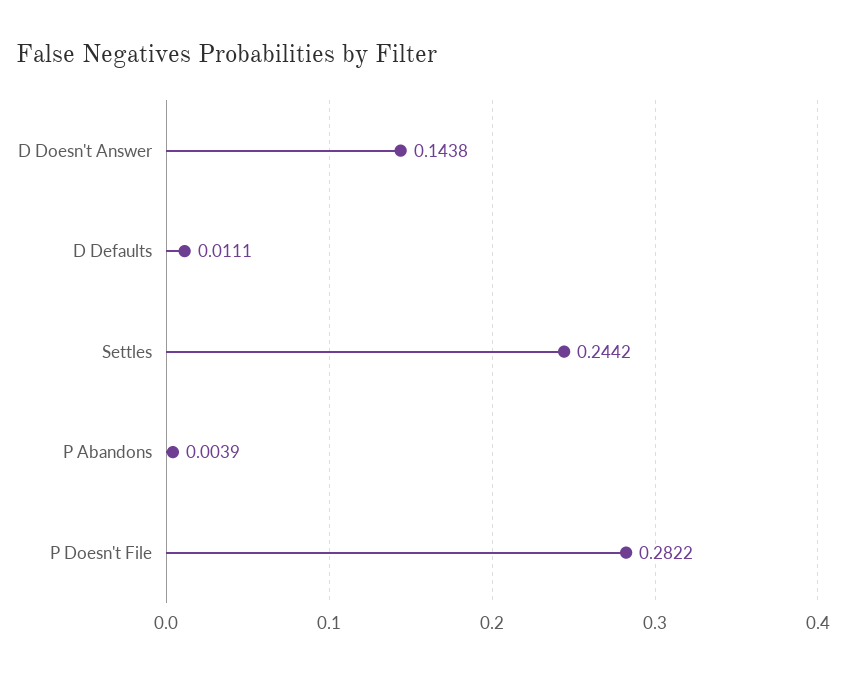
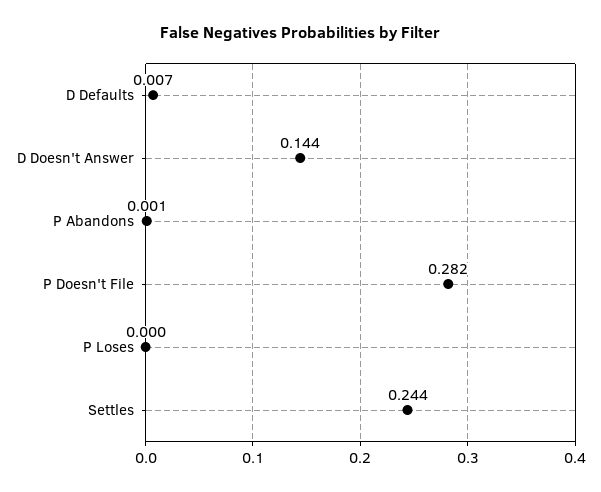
  {
    "D Doesn't Answer": 0.1438,
-   "D Defaults": 0.0111,
+   "D Defaults": 0.007,
    "Settles": 0.2442,
-   "P Abandons": 0.0039,
+   "P Abandons": 0.001,
-   "P Doesn't File": 0.2822
+   "P Doesn't File": 0.2822,
+   "P Loses": 0
  }

